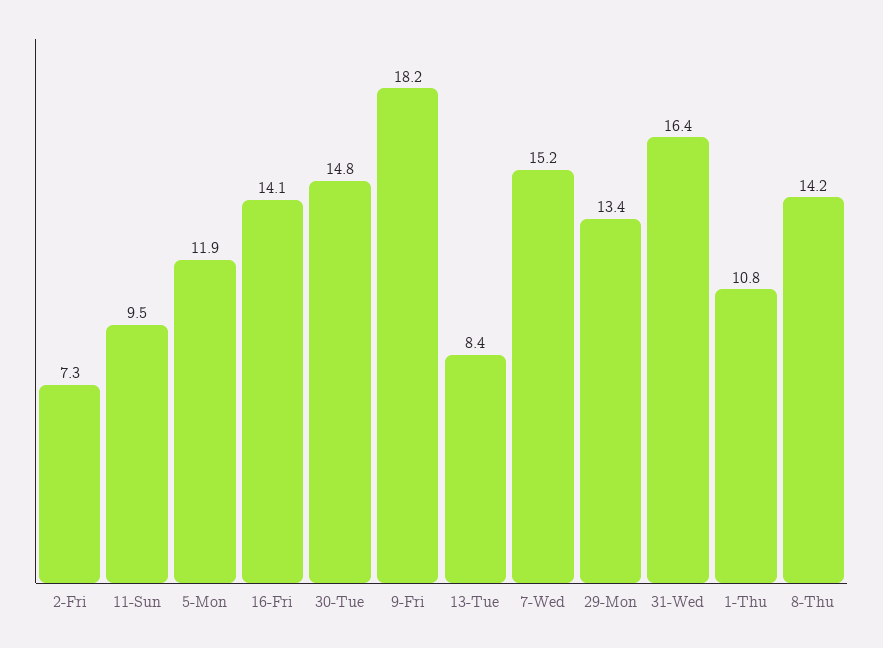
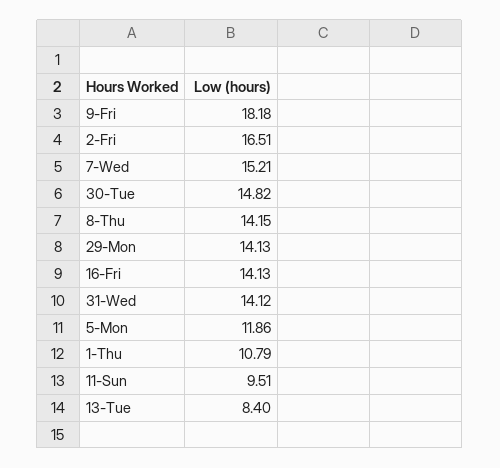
  {
-   "2-Fri": 7.3,
+   "2-Fri": 16.51,
    "11-Sun": 9.51,
    "5-Mon": 11.86,
    "16-Fri": 14.13,
    "30-Tue": 14.82,
    "9-Fri": 18.18,
    "13-Tue": 8.4,
    "7-Wed": 15.21,
-   "29-Mon": 13.4,
+   "29-Mon": 14.13,
-   "31-Wed": 16.4,
+   "31-Wed": 14.12,
    "1-Thu": 10.79,
    "8-Thu": 14.15
  }

